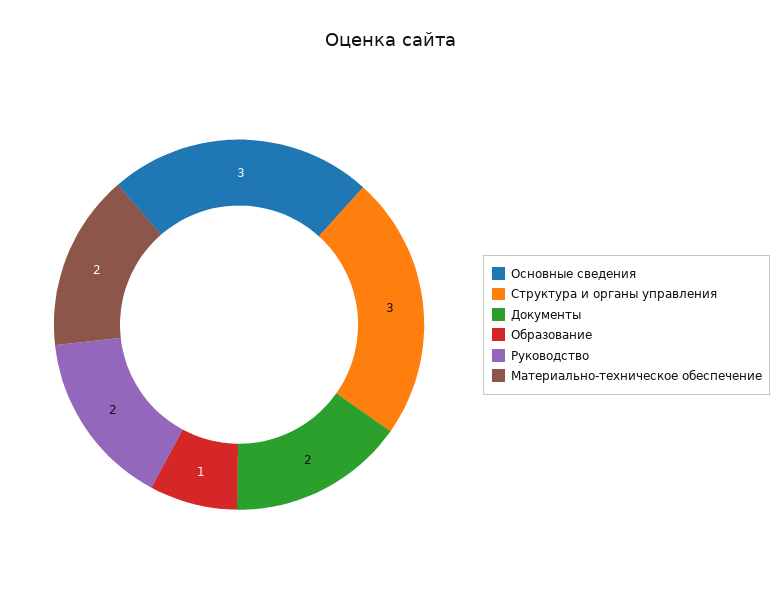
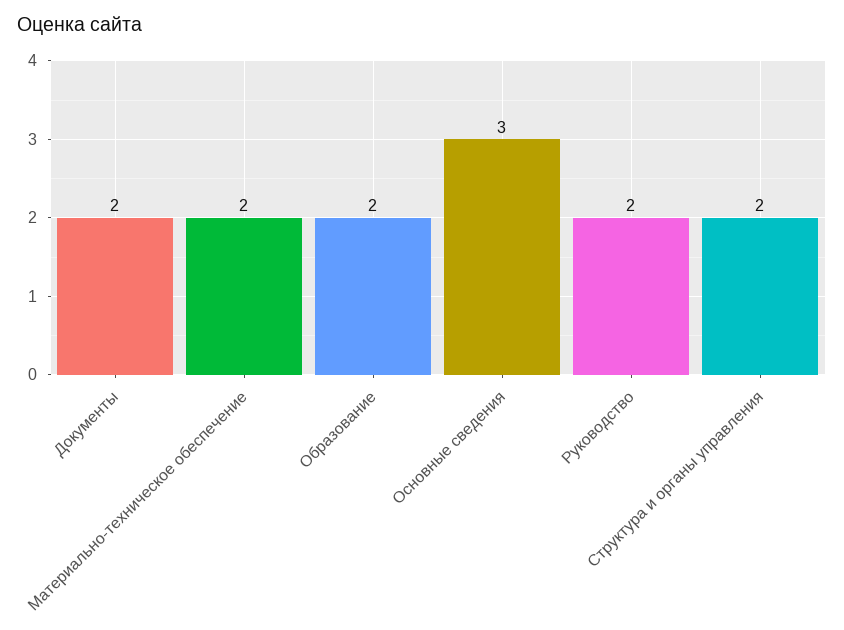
  {
    "Основные сведения": 3,
-   "Структура и органы управления": 3,
+   "Структура и органы управления": 2,
    "Документы": 2,
-   "Образование": 1,
+   "Образование": 2,
    "Руководство": 2,
    "Материально-техническое обеспечение": 2
  }

